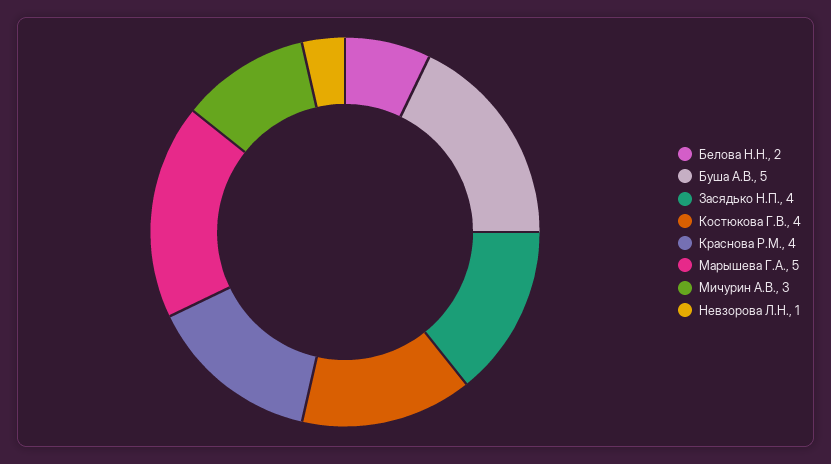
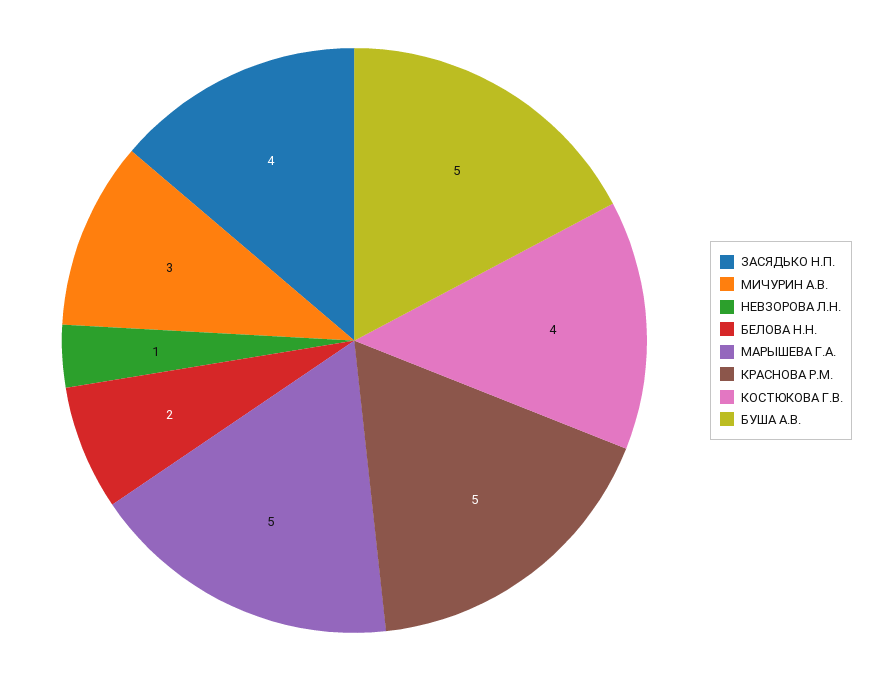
  {
    "Белова Н.Н.": 2,
    "Буша А.В.": 5,
    "Засядько Н.П.": 4,
    "Костюкова Г.В.": 4,
-   "Краснова Р.М.": 4,
+   "Краснова Р.М.": 5,
    "Марышева Г.А.": 5,
    "Мичурин А.В.": 3,
    "Невзорова Л.Н.": 1
  }

